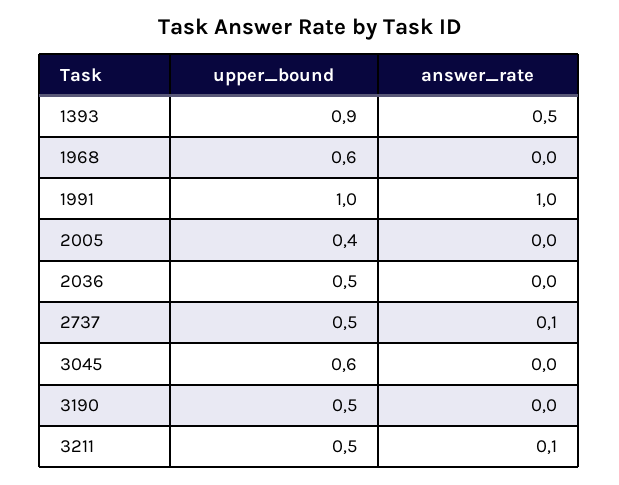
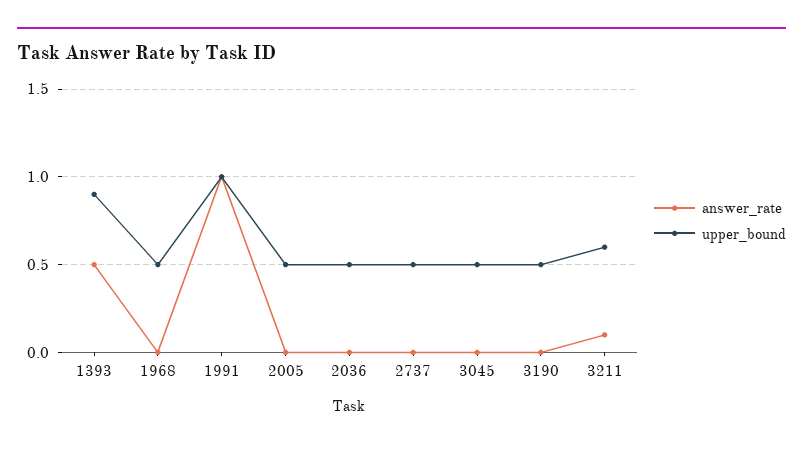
  {
    "upper_bound": {
      "1393": 0.9,
-     "1968": 0.6,
+     "1968": 0.5,
      "1991": 1,
-     "2005": 0.4,
+     "2005": 0.5,
      "2036": 0.5,
      "2737": 0.5,
-     "3045": 0.6,
+     "3045": 0.5,
      "3190": 0.5,
-     "3211": 0.5
+     "3211": 0.6
    },
    "answer_rate": {
      "1393": 0.5,
      "1968": 0,
      "1991": 1,
      "2005": 0,
      "2036": 0,
-     "2737": 0.1,
+     "2737": 0,
      "3045": 0,
      "3190": 0,
      "3211": 0.1
    }
  }

